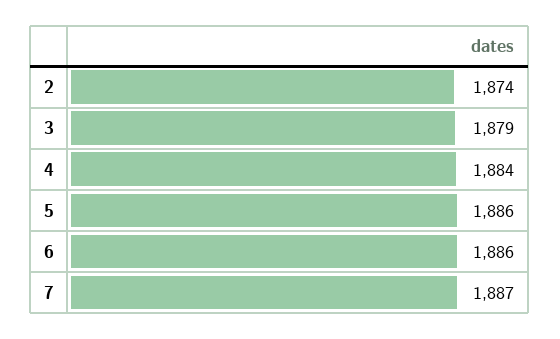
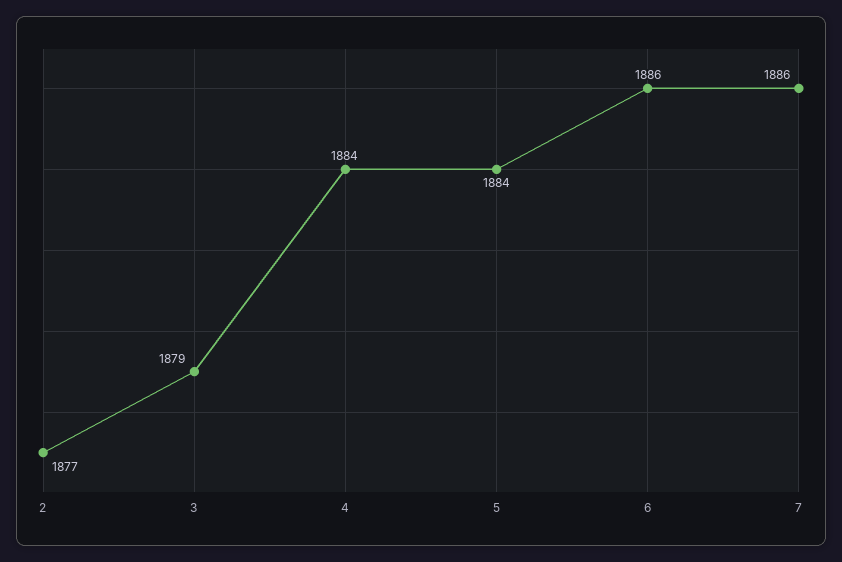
  {
-   "2": 1874,
+   "2": 1877,
    "3": 1879,
    "4": 1884,
-   "5": 1886,
+   "5": 1884,
    "6": 1886,
-   "7": 1887
+   "7": 1886
  }

